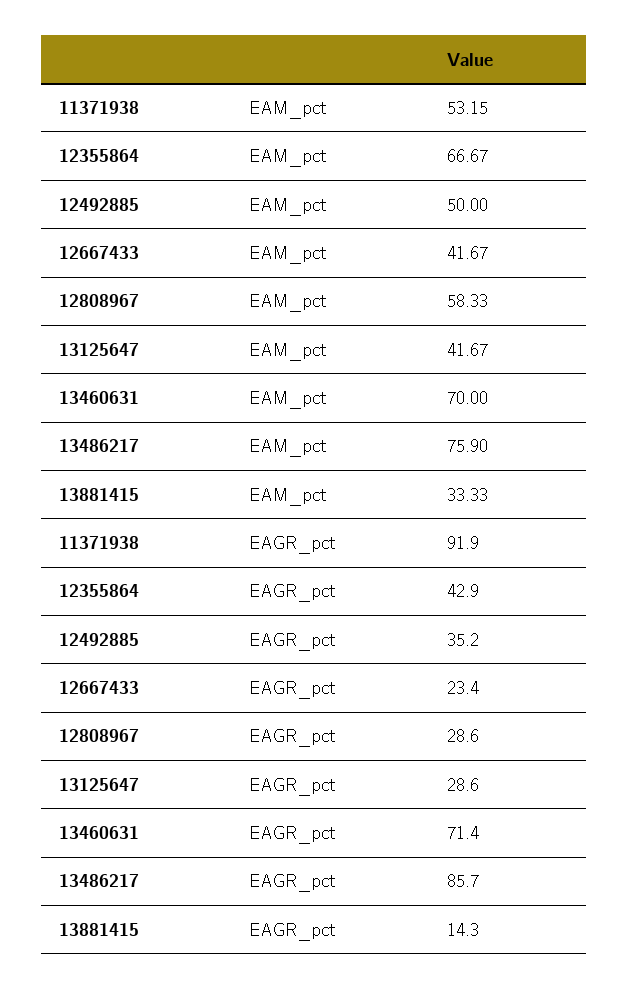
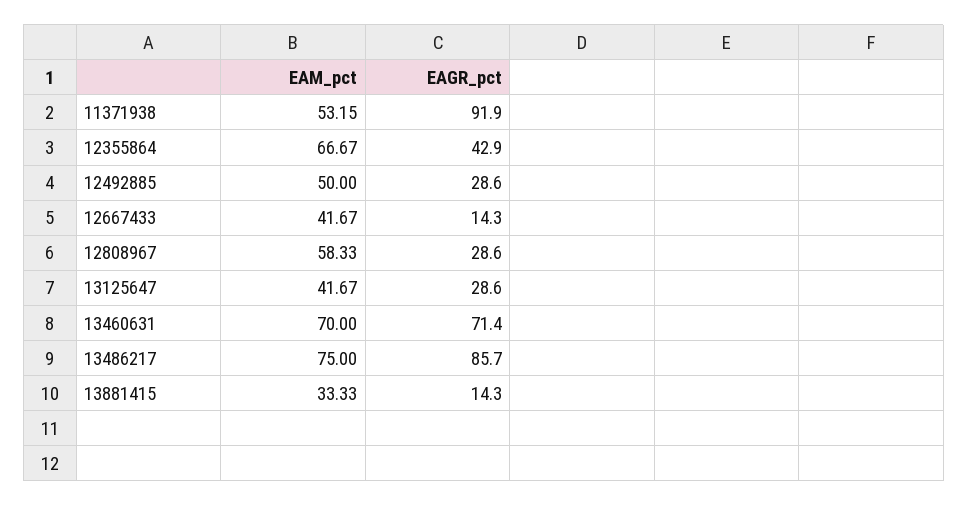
  {
    "11371938": {
      "EAM_pct": 53.15,
      "EAGR_pct": 91.9
    },
    "12355864": {
      "EAM_pct": 66.67,
      "EAGR_pct": 42.9
    },
    "12492885": {
      "EAM_pct": 50,
-     "EAGR_pct": 35.2
+     "EAGR_pct": 28.6
    },
    "12667433": {
      "EAM_pct": 41.67,
-     "EAGR_pct": 23.4
+     "EAGR_pct": 14.3
    },
    "12808967": {
      "EAM_pct": 58.33,
      "EAGR_pct": 28.6
    },
    "13125647": {
      "EAM_pct": 41.67,
      "EAGR_pct": 28.6
    },
    "13460631": {
      "EAM_pct": 70,
      "EAGR_pct": 71.4
    },
    "13486217": {
-     "EAM_pct": 75.9,
+     "EAM_pct": 75,
      "EAGR_pct": 85.7
    },
    "13881415": {
      "EAM_pct": 33.33,
      "EAGR_pct": 14.3
    }
  }

